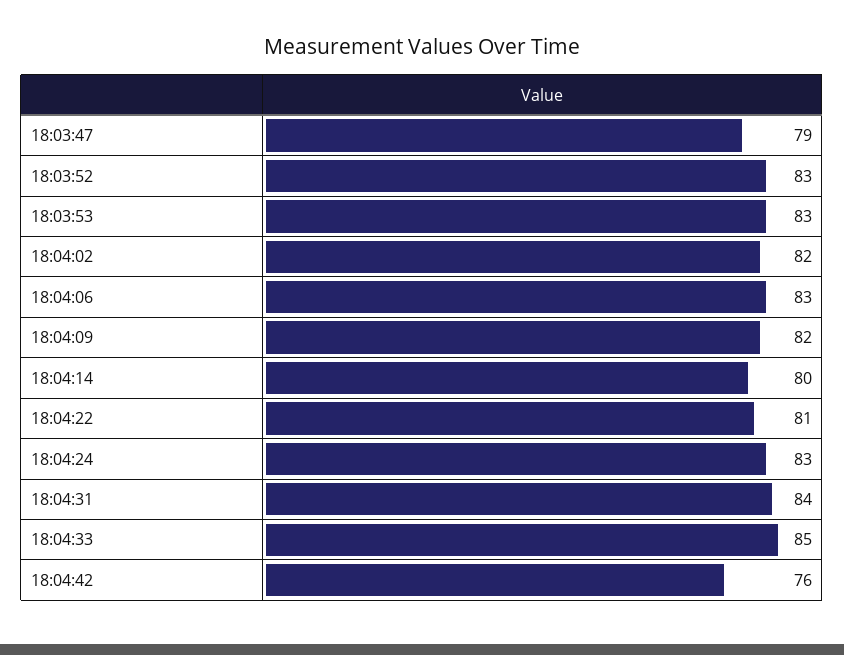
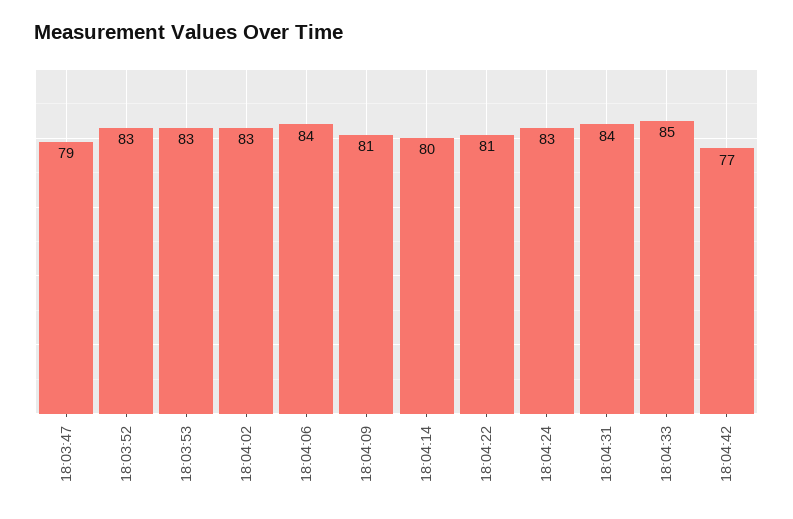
  {
    "18:03:47": 79,
    "18:03:52": 83,
    "18:03:53": 83,
-   "18:04:02": 82,
+   "18:04:02": 83,
-   "18:04:06": 83,
+   "18:04:06": 84,
-   "18:04:09": 82,
+   "18:04:09": 81,
    "18:04:14": 80,
    "18:04:22": 81,
    "18:04:24": 83,
    "18:04:31": 84,
    "18:04:33": 85,
-   "18:04:42": 76
+   "18:04:42": 77
  }

